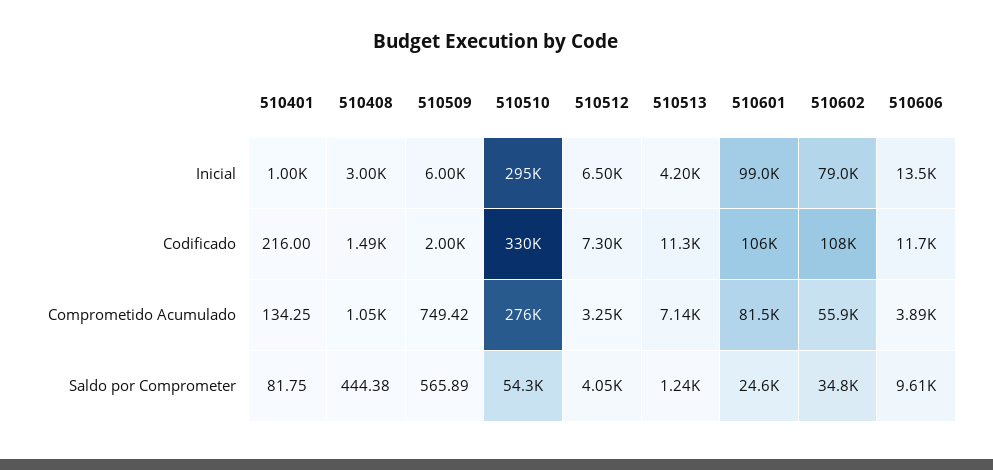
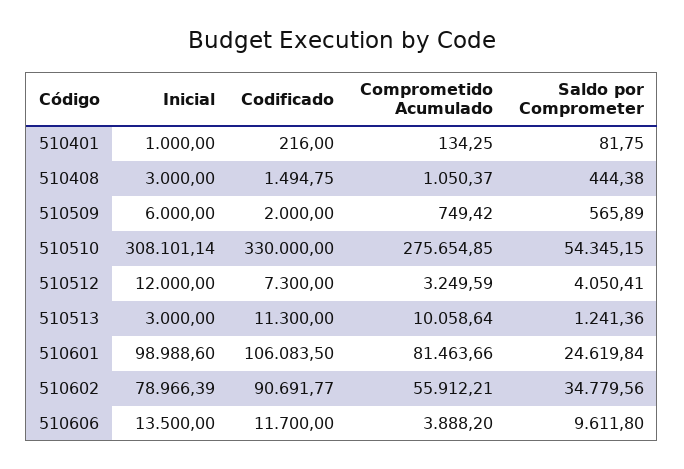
  {
    "510401": {
      "Inicial": 1000,
      "Codificado": 216,
      "Comprometido Acumulado": 134.25,
      "Saldo por Comprometer": 81.75
    },
    "510408": {
      "Inicial": 3000,
      "Codificado": 1494.75,
      "Comprometido Acumulado": 1050.37,
      "Saldo por Comprometer": 444.38
    },
    "510509": {
      "Inicial": 6000,
      "Codificado": 2000,
      "Comprometido Acumulado": 749.42,
      "Saldo por Comprometer": 565.89
    },
    "510510": {
-     "Inicial": 295000,
+     "Inicial": 308101.14,
      "Codificado": 330000,
      "Comprometido Acumulado": 275654.85,
      "Saldo por Comprometer": 54345.15
    },
    "510512": {
-     "Inicial": 6500,
+     "Inicial": 12000,
      "Codificado": 7300,
      "Comprometido Acumulado": 3249.59,
      "Saldo por Comprometer": 4050.41
    },
    "510513": {
-     "Inicial": 4200,
+     "Inicial": 3000,
      "Codificado": 11300,
-     "Comprometido Acumulado": 7140,
+     "Comprometido Acumulado": 10058.64,
      "Saldo por Comprometer": 1241.36
    },
    "510601": {
      "Inicial": 98988.6,
      "Codificado": 106083.5,
      "Comprometido Acumulado": 81463.66,
      "Saldo por Comprometer": 24619.84
    },
    "510602": {
      "Inicial": 78966.39,
-     "Codificado": 108000,
+     "Codificado": 90691.77,
      "Comprometido Acumulado": 55912.21,
      "Saldo por Comprometer": 34779.56
    },
    "510606": {
      "Inicial": 13500,
      "Codificado": 11700,
      "Comprometido Acumulado": 3888.2,
      "Saldo por Comprometer": 9611.8
    }
  }

